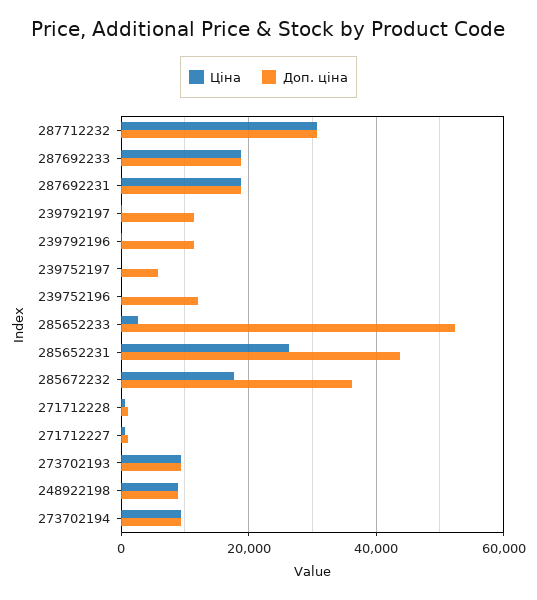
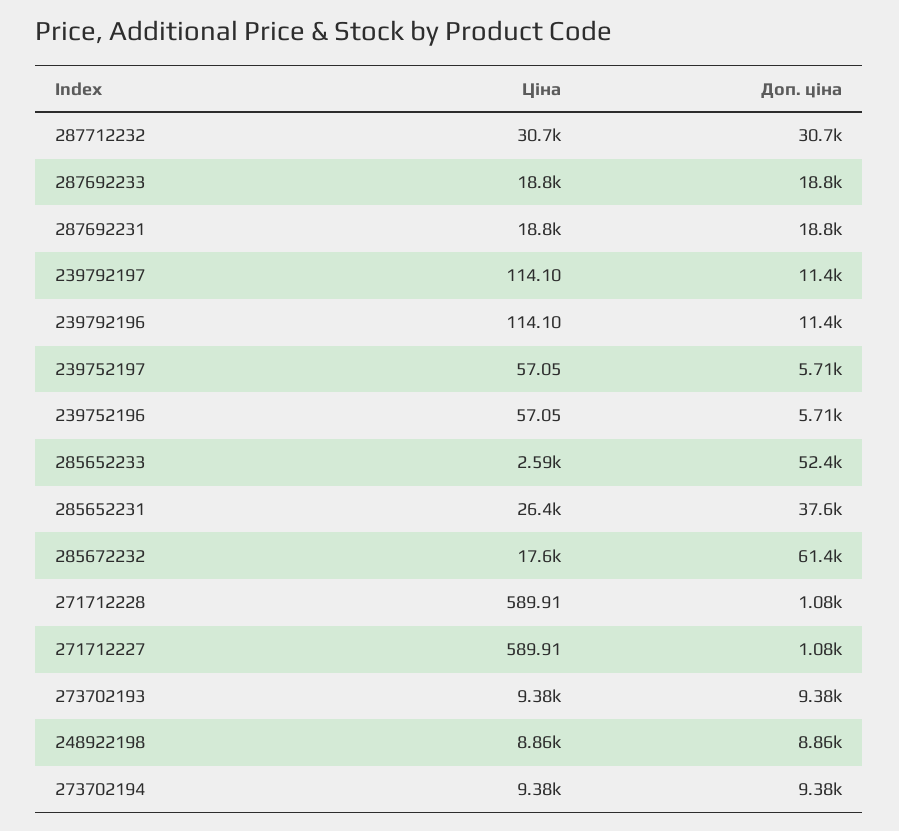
  {
    "Ціна": {
      "287712232": 30700,
      "287692233": 18800,
      "287692231": 18800,
      "239792197": 114.1,
      "239792196": 114.1,
      "239752197": 57.05,
      "239752196": 57.05,
      "285652233": 2590,
      "285652231": 26400,
      "285672232": 17600,
      "271712228": 589.91,
      "271712227": 589.91,
      "273702193": 9380,
      "248922198": 8860,
      "273702194": 9380
    },
    "Доп. ціна": {
      "287712232": 30700,
      "287692233": 18800,
      "287692231": 18800,
      "239792197": 11400,
      "239792196": 11400,
      "239752197": 5710,
-     "239752196": 12000,
+     "239752196": 5710,
      "285652233": 52400,
-     "285652231": 44000,
+     "285652231": 37600,
-     "285672232": 36000,
+     "285672232": 61400,
      "271712228": 1080,
      "271712227": 1080,
      "273702193": 9380,
      "248922198": 8860,
      "273702194": 9380
    }
  }

